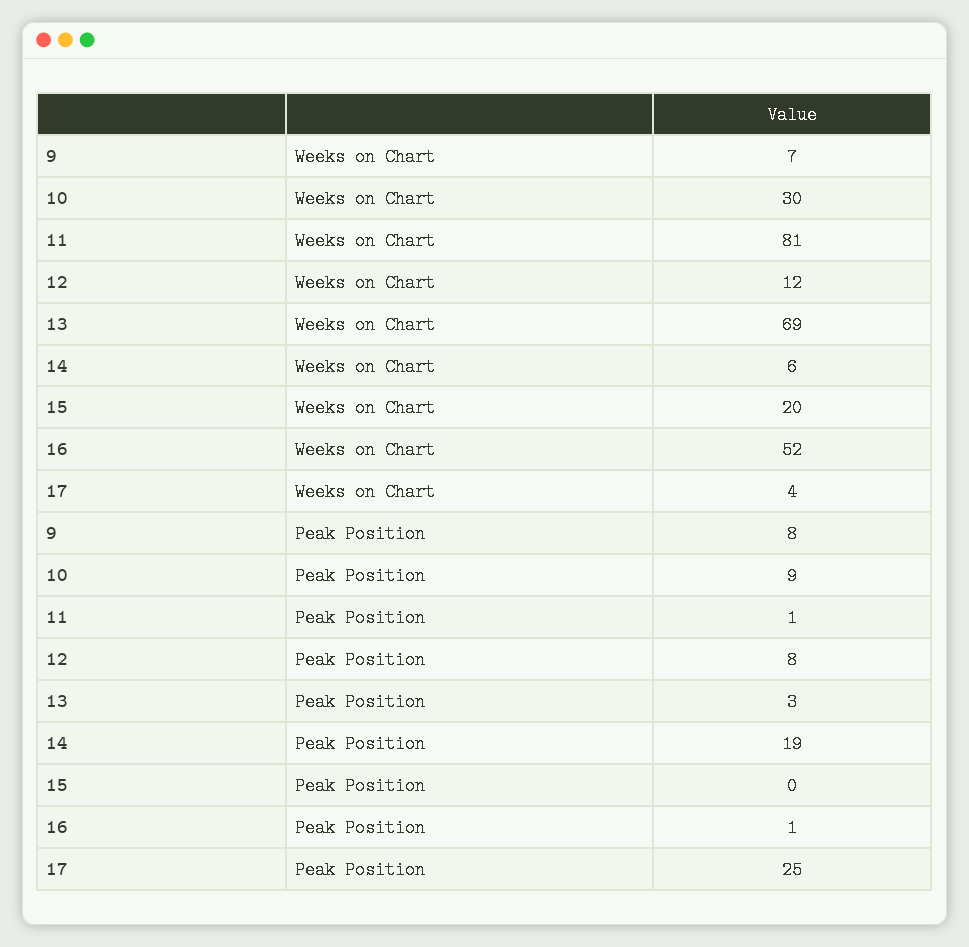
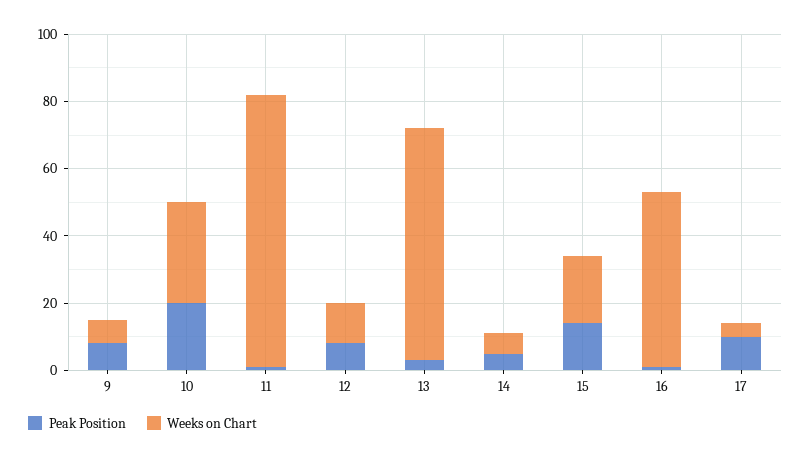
  {
    "Weeks on Chart": {
      "9": 7,
      "10": 30,
      "11": 81,
      "12": 12,
      "13": 69,
      "14": 6,
      "15": 20,
      "16": 52,
      "17": 4
    },
    "Peak Position": {
      "9": 8,
-     "10": 9,
+     "10": 20,
      "11": 1,
      "12": 8,
      "13": 3,
-     "14": 19,
+     "14": 5,
-     "15": 0,
+     "15": 15,
      "16": 1,
-     "17": 25
+     "17": 10
    }
  }

